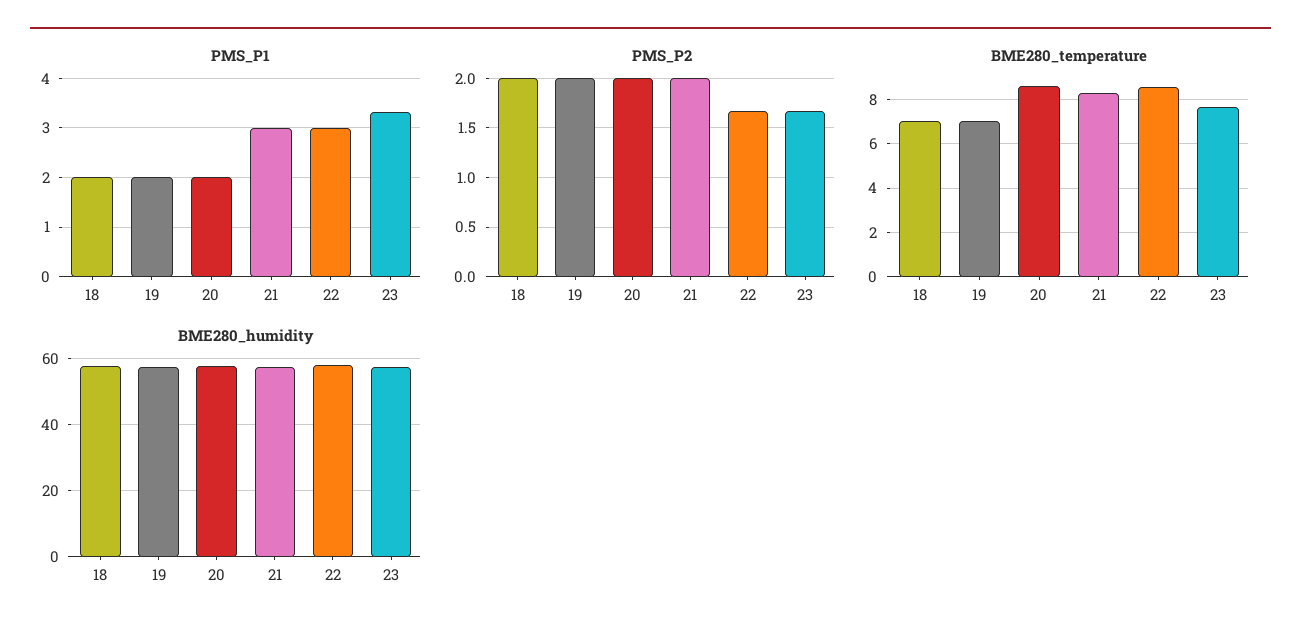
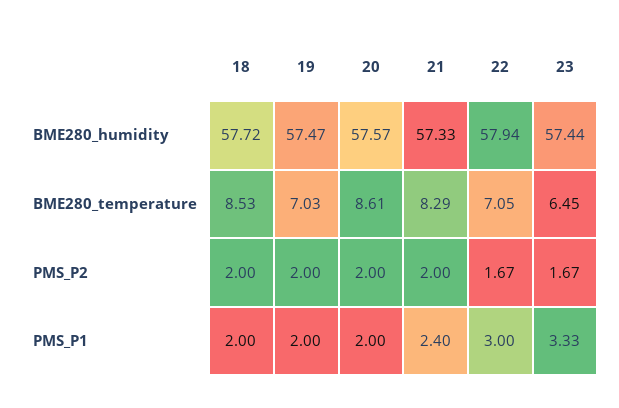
  {
    "PMS_P1": {
      "18": 2,
      "19": 2,
      "20": 2,
-     "21": 3,
+     "21": 2.4,
      "22": 3,
      "23": 3.33
    },
    "PMS_P2": {
      "18": 2,
      "19": 2,
      "20": 2,
      "21": 2,
      "22": 1.67,
      "23": 1.67
    },
    "BME280_temperature": {
-     "18": 7,
+     "18": 8.53,
      "19": 7.03,
      "20": 8.61,
      "21": 8.29,
-     "22": 8.5,
+     "22": 7.05,
-     "23": 7.5
+     "23": 6.45
    },
    "BME280_humidity": {
      "18": 57.72,
      "19": 57.47,
      "20": 57.57,
      "21": 57.33,
      "22": 57.94,
      "23": 57.44
    }
  }

